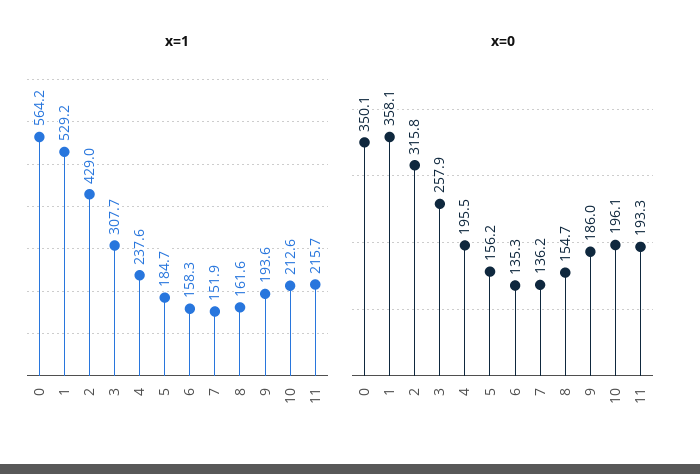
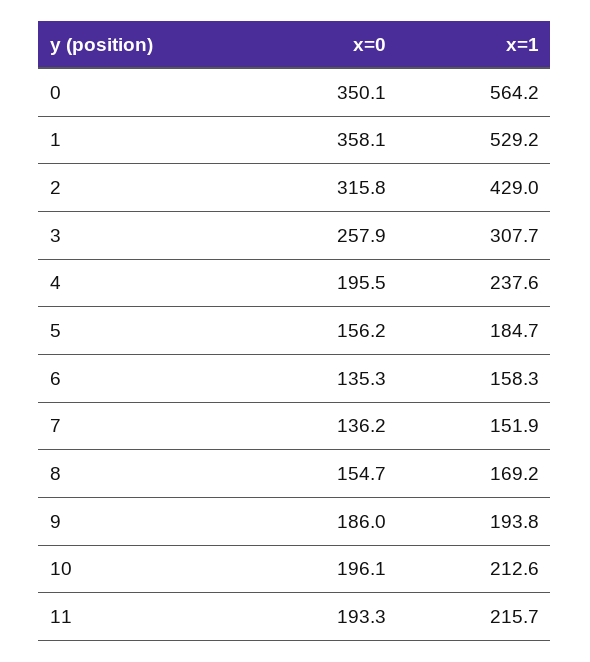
  {
    "x=1": {
      "0": 564.2,
      "1": 529.2,
      "2": 429,
      "3": 307.7,
      "4": 237.6,
      "5": 184.7,
      "6": 158.3,
      "7": 151.9,
-     "8": 161.6,
+     "8": 169.2,
-     "9": 193.6,
+     "9": 193.8,
      "10": 212.6,
      "11": 215.7
    },
    "x=0": {
      "0": 350.1,
      "1": 358.1,
      "2": 315.8,
      "3": 257.9,
      "4": 195.5,
      "5": 156.2,
      "6": 135.3,
      "7": 136.2,
      "8": 154.7,
      "9": 186,
      "10": 196.1,
      "11": 193.3
    }
  }

